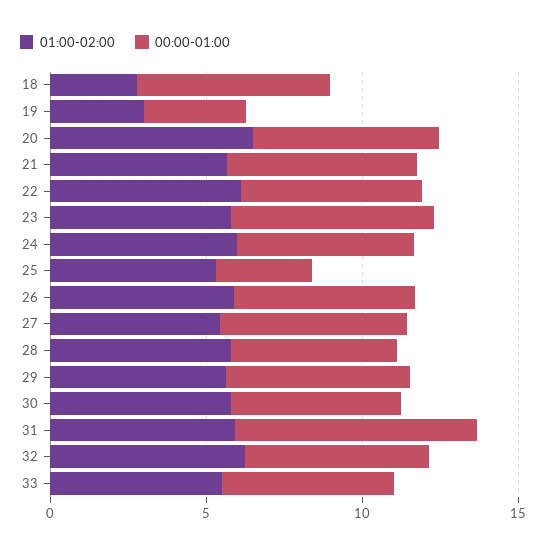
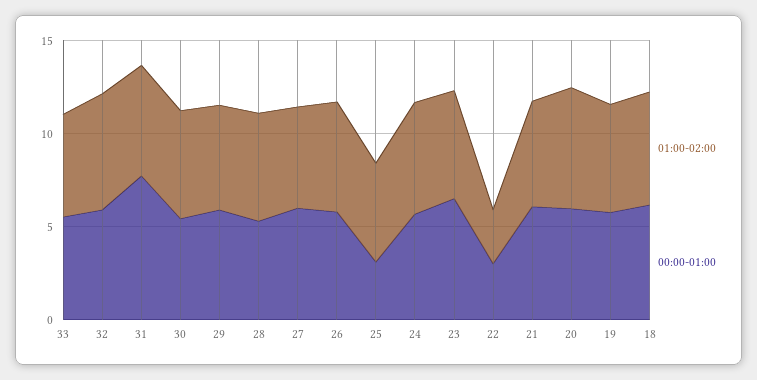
  {
    "01:00-02:00": {
-     "18": 3,
+     "18": 6,
-     "19": 3,
+     "19": 6,
      "20": 7,
      "21": 6,
-     "22": 6,
+     "22": 3,
      "23": 6,
      "24": 6,
      "25": 5,
      "26": 6,
      "27": 5,
      "28": 6,
      "29": 6,
      "30": 6,
      "31": 6,
      "32": 6,
      "33": 6
    },
    "00:00-01:00": {
      "18": 6,
-     "19": 3,
+     "19": 6,
      "20": 6,
      "21": 6,
-     "22": 6,
+     "22": 3,
      "23": 7,
      "24": 6,
      "25": 3,
      "26": 6,
      "27": 6,
      "28": 5,
      "29": 6,
      "30": 5,
      "31": 8,
      "32": 6,
      "33": 6
    }
  }

